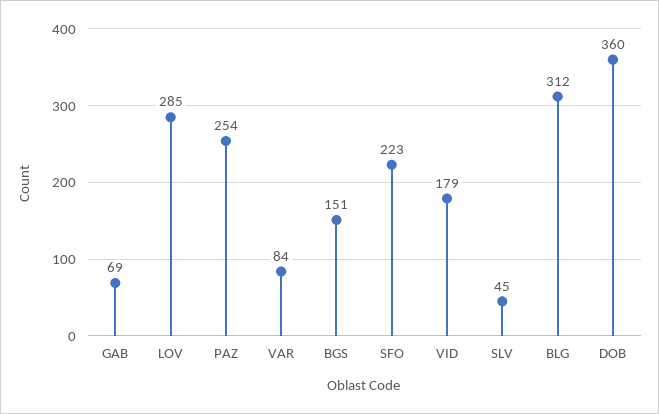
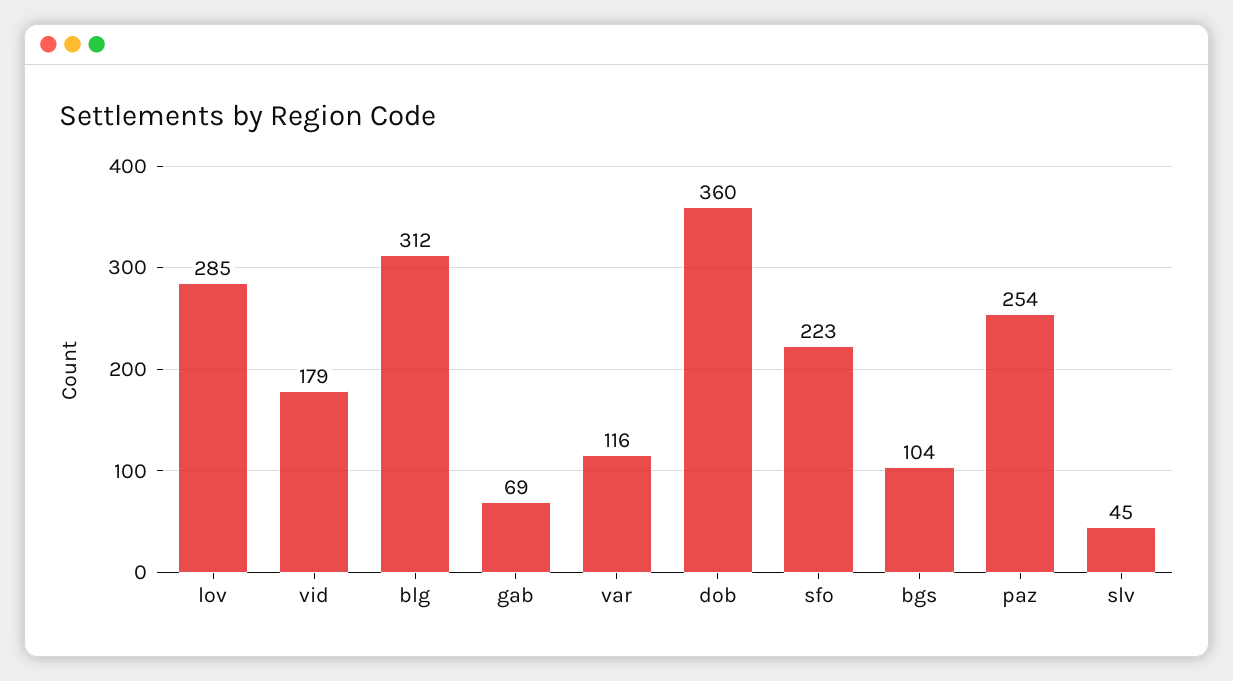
  {
    "GAB": 69,
    "LOV": 285,
    "PAZ": 254,
-   "VAR": 84,
+   "VAR": 116,
-   "BGS": 151,
+   "BGS": 104,
    "SFO": 223,
    "VID": 179,
    "SLV": 45,
    "BLG": 312,
    "DOB": 360
  }

